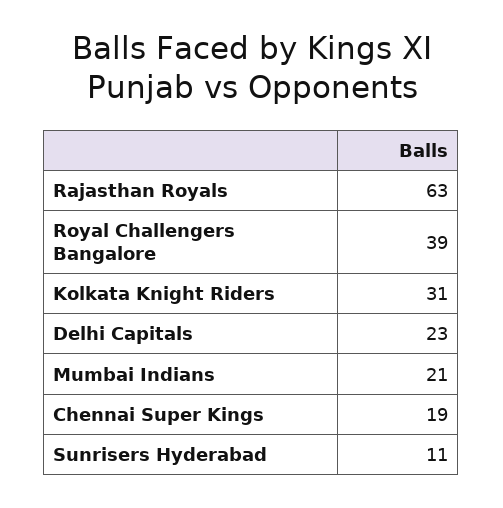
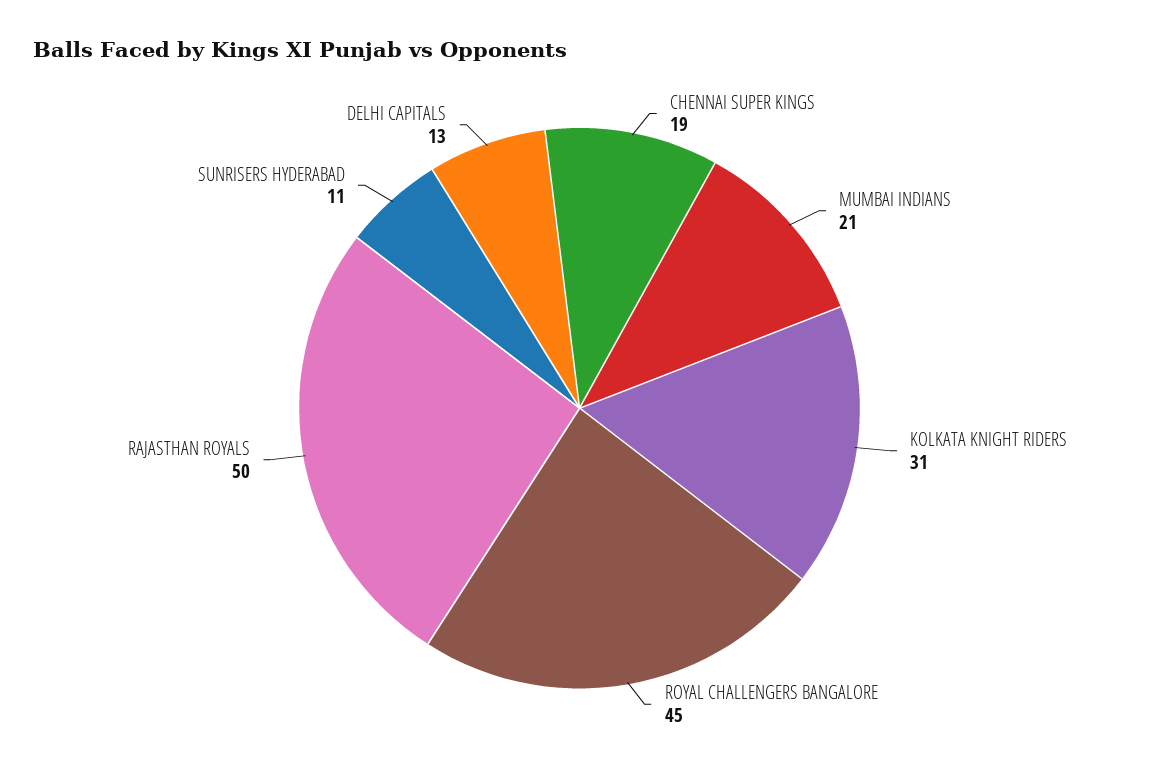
  {
-   "Rajasthan Royals": 63,
+   "Rajasthan Royals": 50,
-   "Royal Challengers Bangalore": 39,
+   "Royal Challengers Bangalore": 45,
    "Kolkata Knight Riders": 31,
-   "Delhi Capitals": 23,
+   "Delhi Capitals": 13,
    "Mumbai Indians": 21,
    "Chennai Super Kings": 19,
    "Sunrisers Hyderabad": 11
  }

